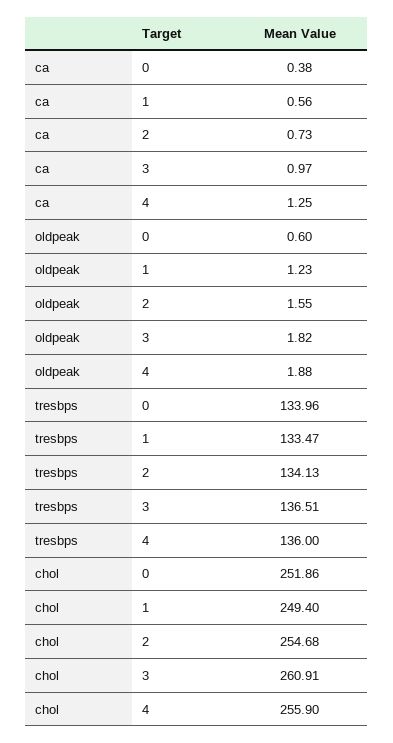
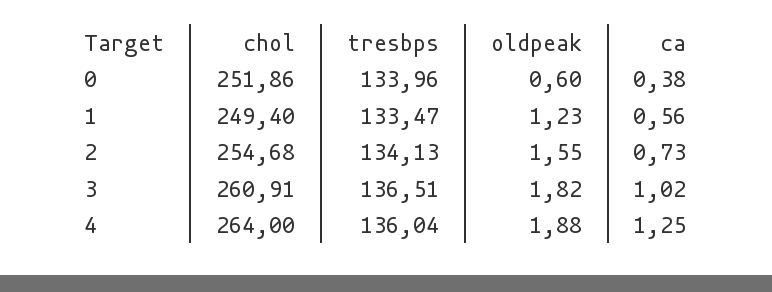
  {
    "ca": {
      "0": 0.38,
      "1": 0.56,
      "2": 0.73,
-     "3": 0.97,
+     "3": 1.02,
      "4": 1.25
    },
    "oldpeak": {
      "0": 0.6,
      "1": 1.23,
      "2": 1.55,
      "3": 1.82,
      "4": 1.88
    },
    "tresbps": {
      "0": 133.96,
      "1": 133.47,
      "2": 134.13,
      "3": 136.51,
-     "4": 136
+     "4": 136.04
    },
    "chol": {
      "0": 251.86,
      "1": 249.4,
      "2": 254.68,
      "3": 260.91,
-     "4": 255.9
+     "4": 264
    }
  }

